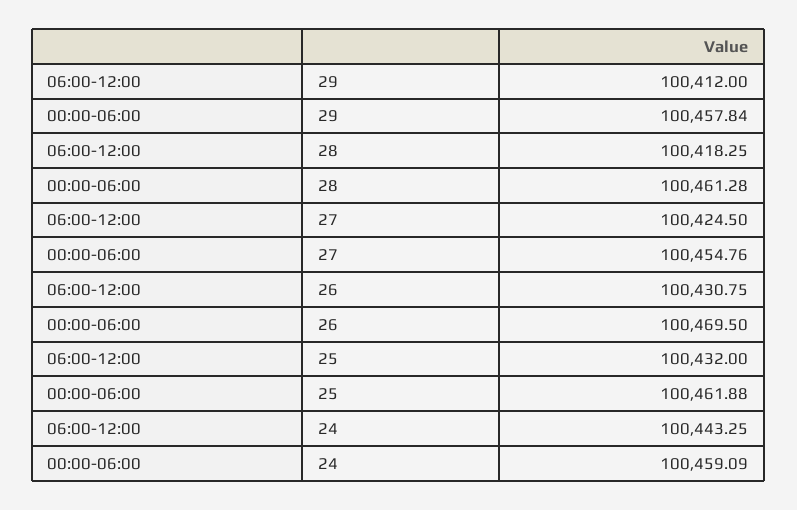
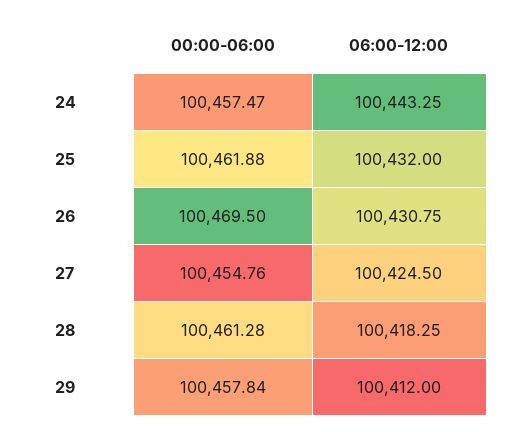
  {
    "06:00-12:00": {
      "29": 100412,
      "28": 100418.25,
      "27": 100424.5,
      "26": 100430.75,
      "25": 100432,
      "24": 100443.25
    },
    "00:00-06:00": {
      "29": 100457.84,
      "28": 100461.28,
      "27": 100454.76,
      "26": 100469.5,
      "25": 100461.88,
-     "24": 100459.09
+     "24": 100457.47
    }
  }

